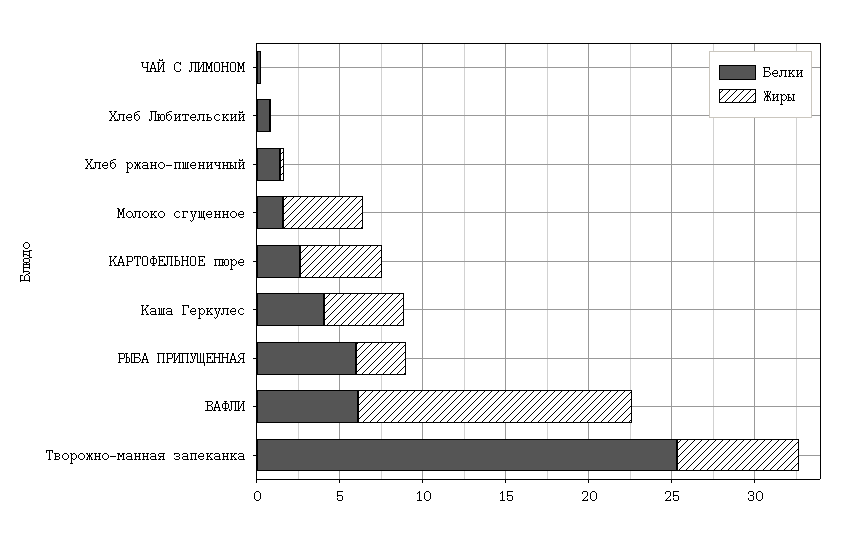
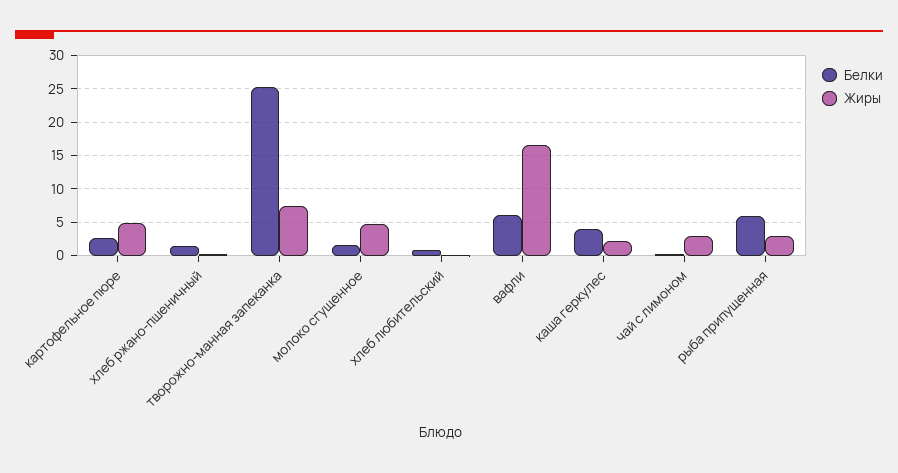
  {
    "Белки": {
      "ЧАЙ С ЛИМОНОМ": 0,
      "Хлеб Любительский": 1,
      "Хлеб ржано-пшеничный": 1,
      "Молоко сгущенное": 2,
      "КАРТОФЕЛЬНОЕ пюре": 3,
      "Каша Геркулес": 4,
      "РЫБА ПРИПУЩЕННАЯ": 6,
      "ВАФЛИ": 6,
      "Творожно-манная запеканка": 25
    },
    "Жиры": {
-     "ЧАЙ С ЛИМОНОМ": 0,
+     "ЧАЙ С ЛИМОНОМ": 3,
      "Хлеб Любительский": 0,
      "Хлеб ржано-пшеничный": 0,
      "Молоко сгущенное": 5,
      "КАРТОФЕЛЬНОЕ пюре": 5,
-     "Каша Геркулес": 5,
+     "Каша Геркулес": 2,
      "РЫБА ПРИПУЩЕННАЯ": 3,
      "ВАФЛИ": 17,
      "Творожно-манная запеканка": 7
    }
  }

